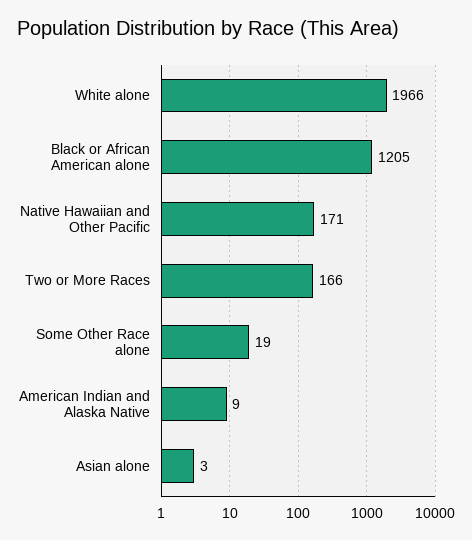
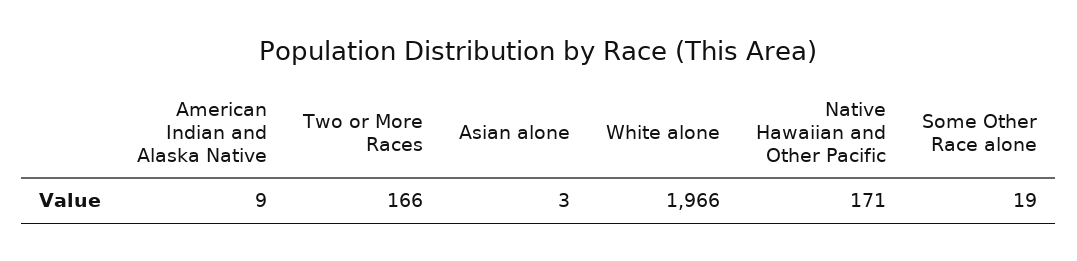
  {
    "White alone": 1966,
-   "Black or African American alone": 1205,
    "Native Hawaiian and Other Pacific": 171,
    "Two or More Races": 166,
    "Some Other Race alone": 19,
    "American Indian and Alaska Native": 9,
    "Asian alone": 3
  }

